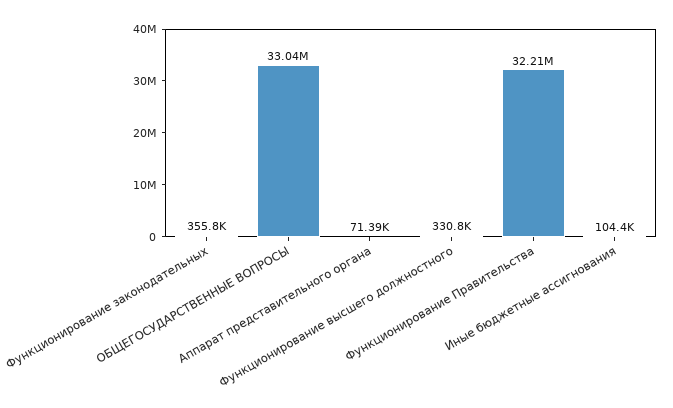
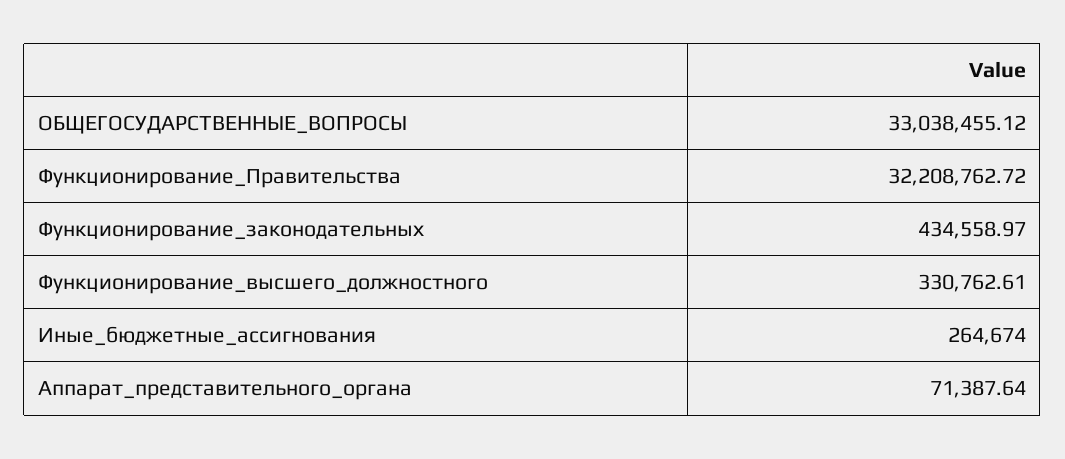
  {
-   "Функционирование законодательных": 355800,
+   "Функционирование законодательных": 434558.97,
    "ОБЩЕГОСУДАРСТВЕННЫЕ ВОПРОСЫ": 33038455.12,
    "Аппарат представительного органа": 71387.64,
    "Функционирование высшего должностного": 330762.61,
    "Функционирование Правительства": 32208762.72,
-   "Иные бюджетные ассигнования": 104400
+   "Иные бюджетные ассигнования": 264674
  }

